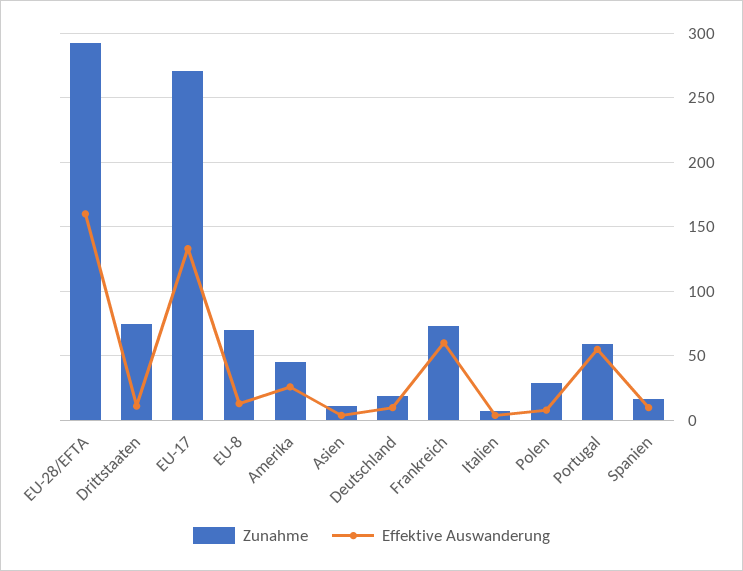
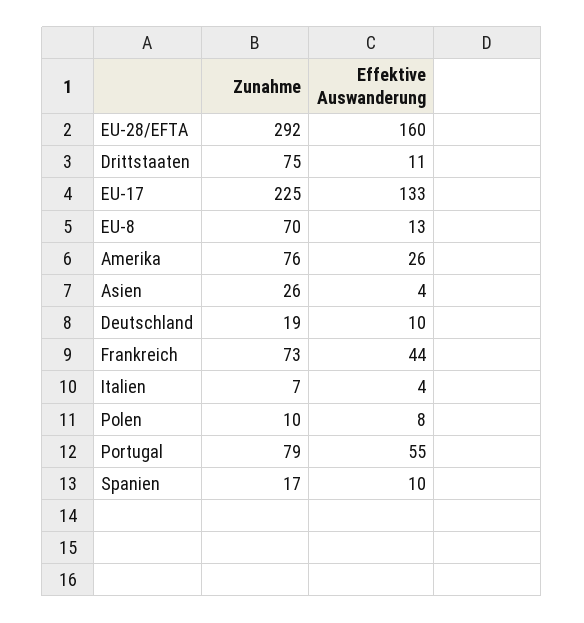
  {
    "Zunahme": {
      "EU-28/EFTA": 292,
      "Drittstaaten": 75,
-     "EU-17": 270,
+     "EU-17": 225,
      "EU-8": 70,
-     "Amerika": 45,
+     "Amerika": 76,
-     "Asien": 10,
+     "Asien": 26,
      "Deutschland": 19,
      "Frankreich": 73,
      "Italien": 7,
-     "Polen": 30,
+     "Polen": 10,
-     "Portugal": 60,
+     "Portugal": 79,
      "Spanien": 17
    },
    "Effektive Auswanderung": {
      "EU-28/EFTA": 160,
      "Drittstaaten": 11,
      "EU-17": 133,
      "EU-8": 13,
      "Amerika": 26,
      "Asien": 4,
      "Deutschland": 10,
-     "Frankreich": 60,
+     "Frankreich": 44,
      "Italien": 4,
      "Polen": 8,
      "Portugal": 55,
      "Spanien": 10
    }
  }

